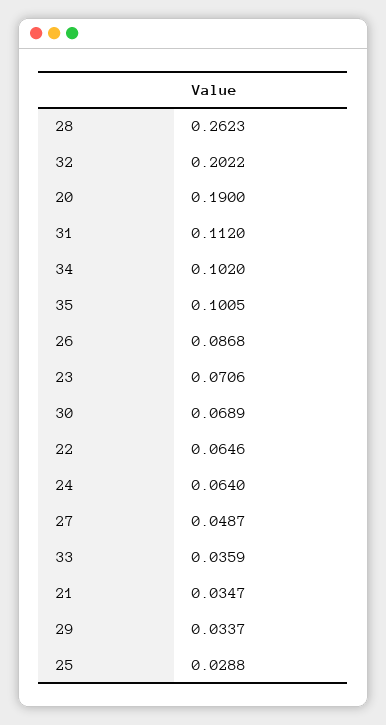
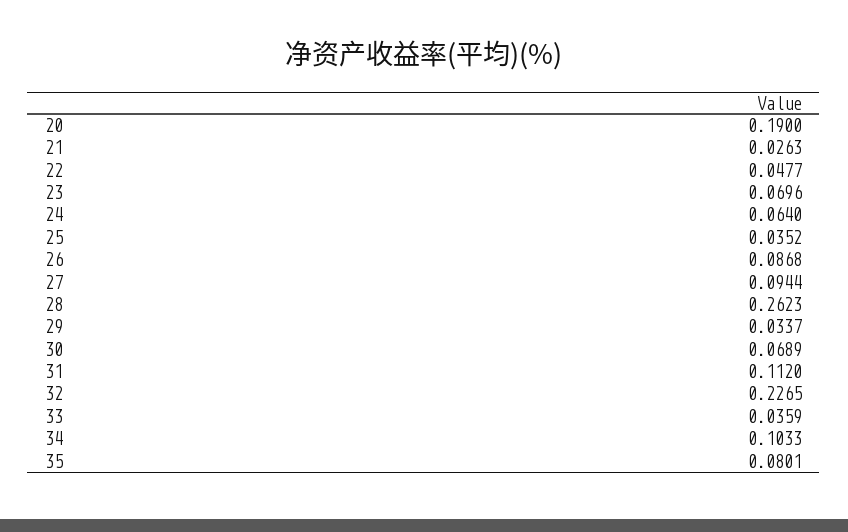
  {
    "28": 0.2623,
-   "32": 0.2022,
+   "32": 0.2265,
    "20": 0.19,
    "31": 0.112,
-   "34": 0.102,
+   "34": 0.1033,
-   "35": 0.1005,
+   "35": 0.0801,
    "26": 0.0868,
-   "23": 0.0706,
+   "23": 0.0696,
    "30": 0.0689,
-   "22": 0.0646,
+   "22": 0.0477,
    "24": 0.064,
-   "27": 0.0487,
+   "27": 0.0944,
    "33": 0.0359,
-   "21": 0.0347,
+   "21": 0.0263,
    "29": 0.0337,
-   "25": 0.0288
+   "25": 0.0352
  }

